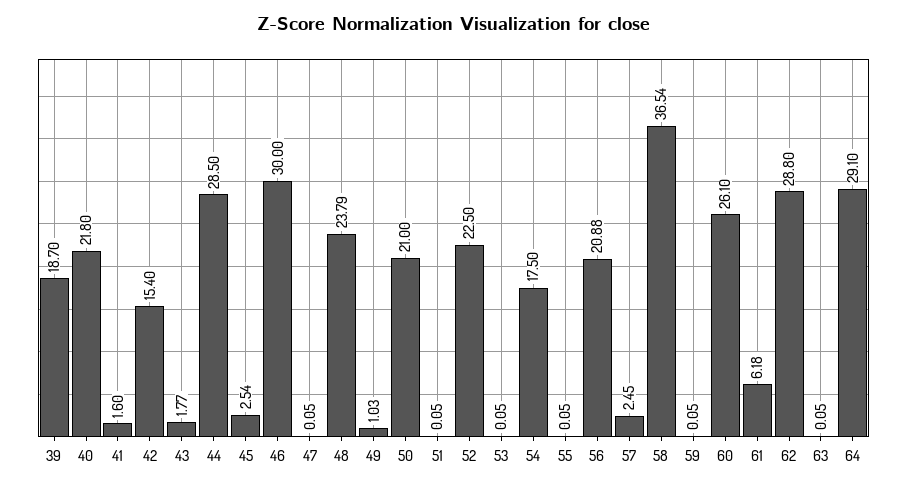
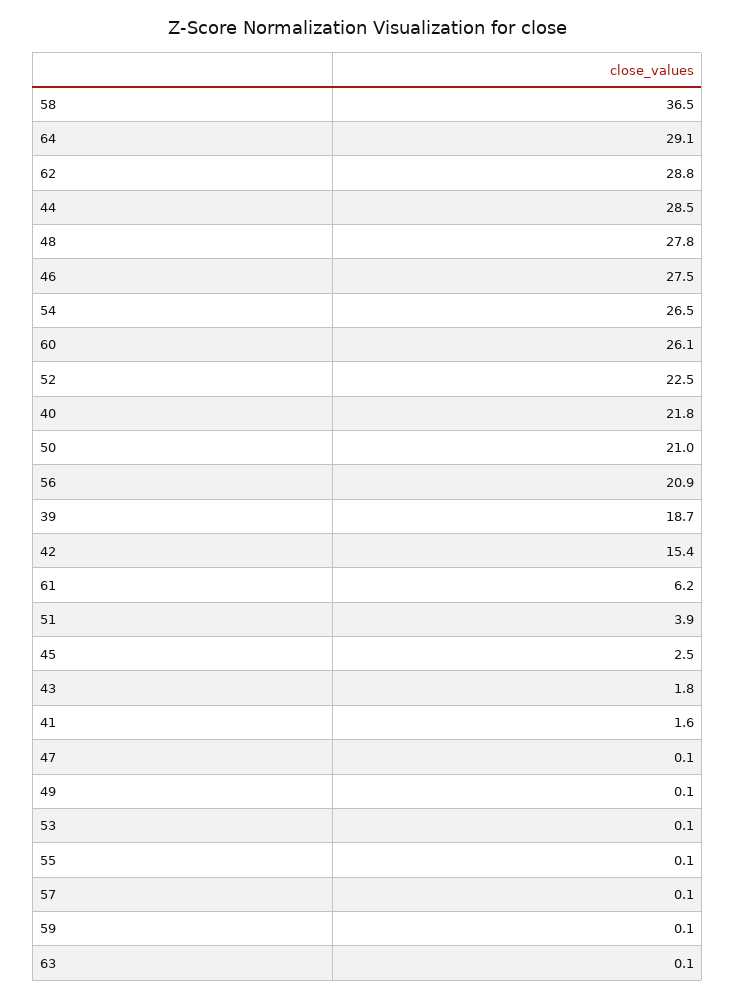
  {
    "39": 18.7,
    "40": 21.8,
    "41": 1.6,
    "42": 15.4,
    "43": 1.77,
    "44": 28.5,
    "45": 2.54,
-   "46": 30,
+   "46": 27.5,
    "47": 0.05,
-   "48": 23.79,
+   "48": 27.8,
-   "49": 1.03,
+   "49": 0.1,
    "50": 21,
-   "51": 0.05,
+   "51": 3.9,
    "52": 22.5,
    "53": 0.05,
-   "54": 17.5,
+   "54": 26.5,
    "55": 0.05,
    "56": 20.88,
-   "57": 2.45,
+   "57": 0.1,
    "58": 36.54,
    "59": 0.05,
    "60": 26.1,
    "61": 6.18,
    "62": 28.8,
    "63": 0.05,
    "64": 29.1
  }

